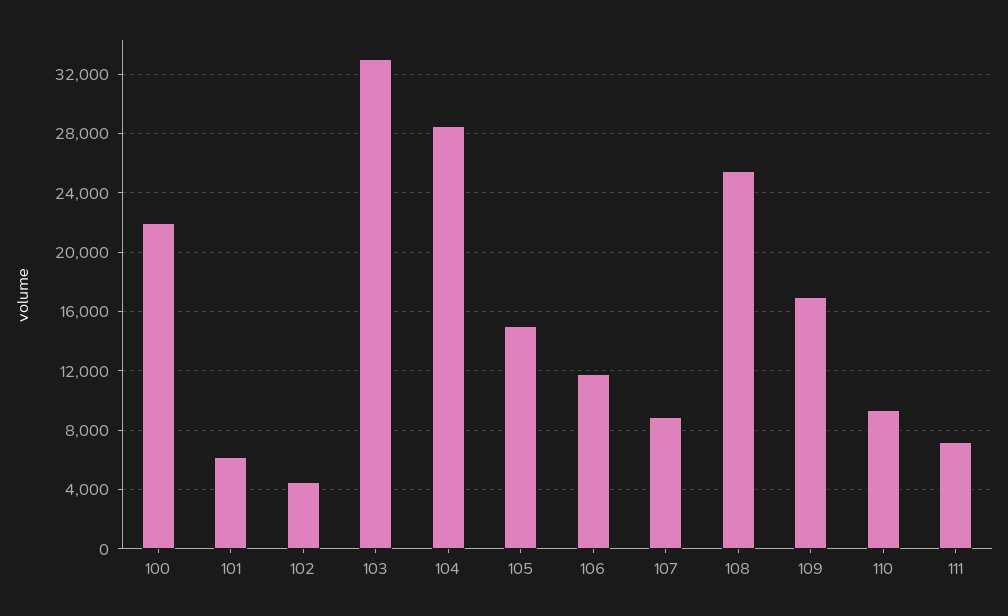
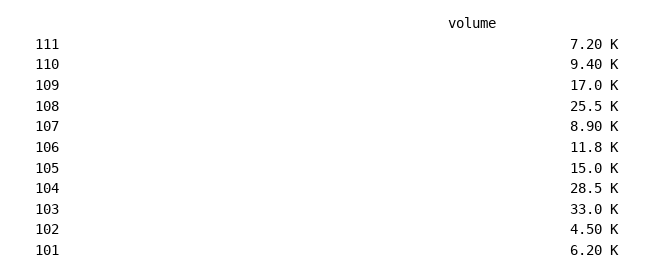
  {
-   "100": 22000,
    "101": 6200,
    "102": 4500,
    "103": 33000,
    "104": 28500,
    "105": 15000,
    "106": 11800,
    "107": 8900,
    "108": 25500,
    "109": 17000,
    "110": 9400,
    "111": 7200
  }

